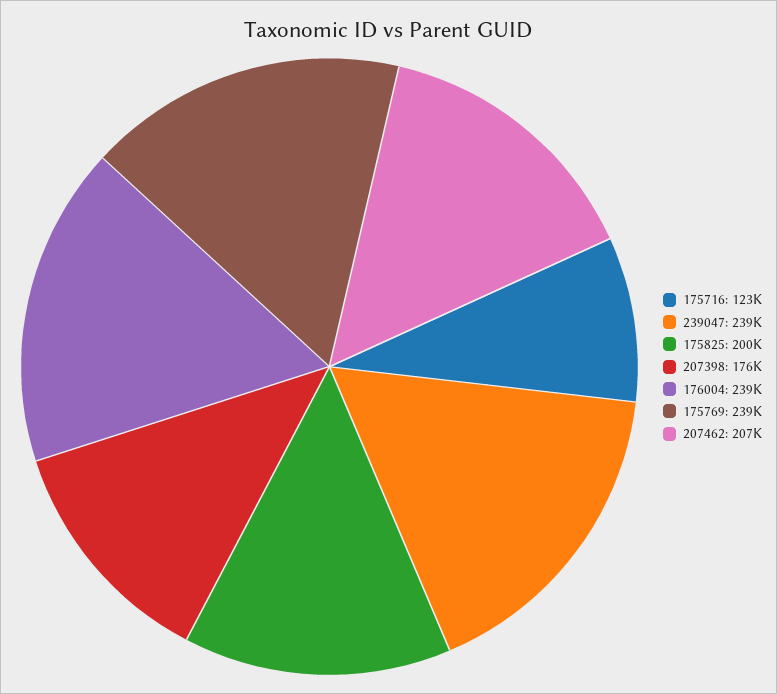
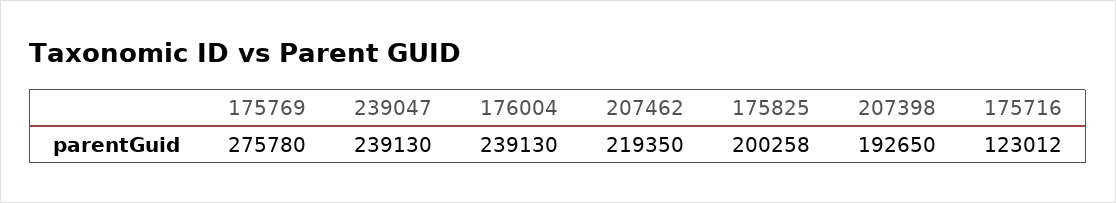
  {
    "175716": 123012,
    "239047": 239130,
    "175825": 200258,
-   "207398": 176000,
+   "207398": 192650,
    "176004": 239130,
-   "175769": 239000,
+   "175769": 275780,
-   "207462": 207000
+   "207462": 219350
  }

